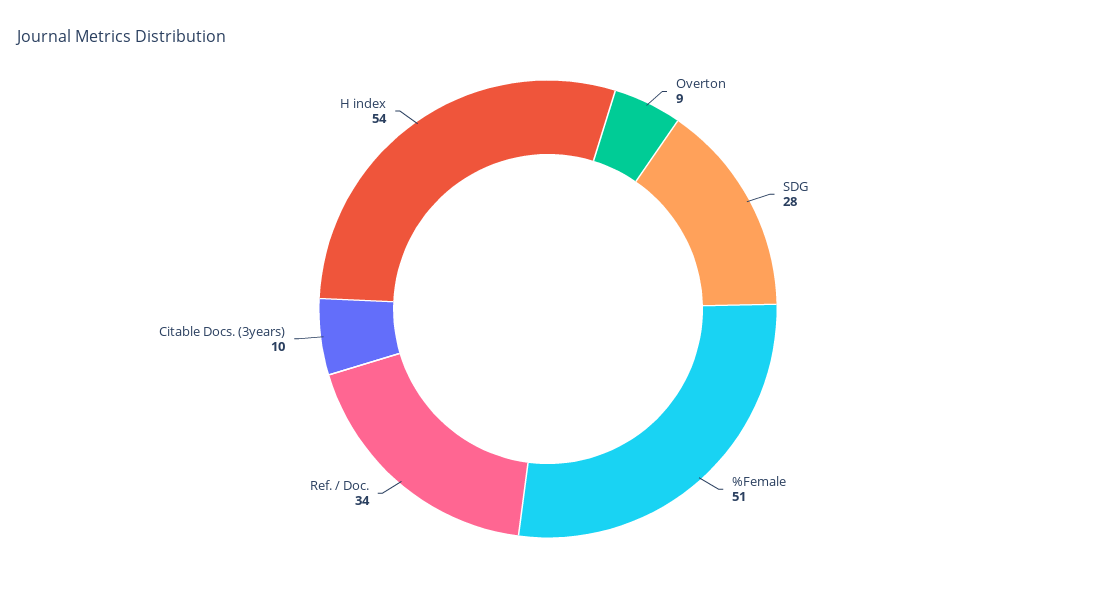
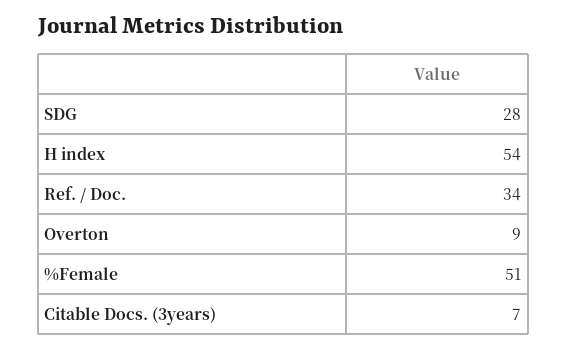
  {
    "Overton": 9,
    "SDG": 28,
    "%Female": 51,
    "Ref. / Doc.": 34,
-   "Citable Docs. (3years)": 10,
+   "Citable Docs. (3years)": 7,
    "H index": 54
  }

